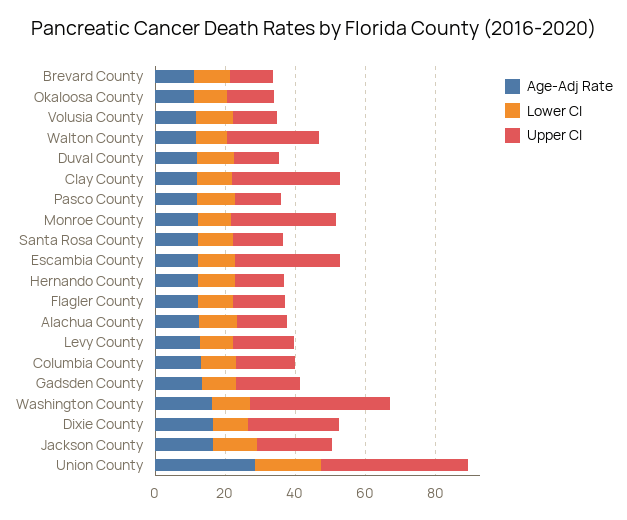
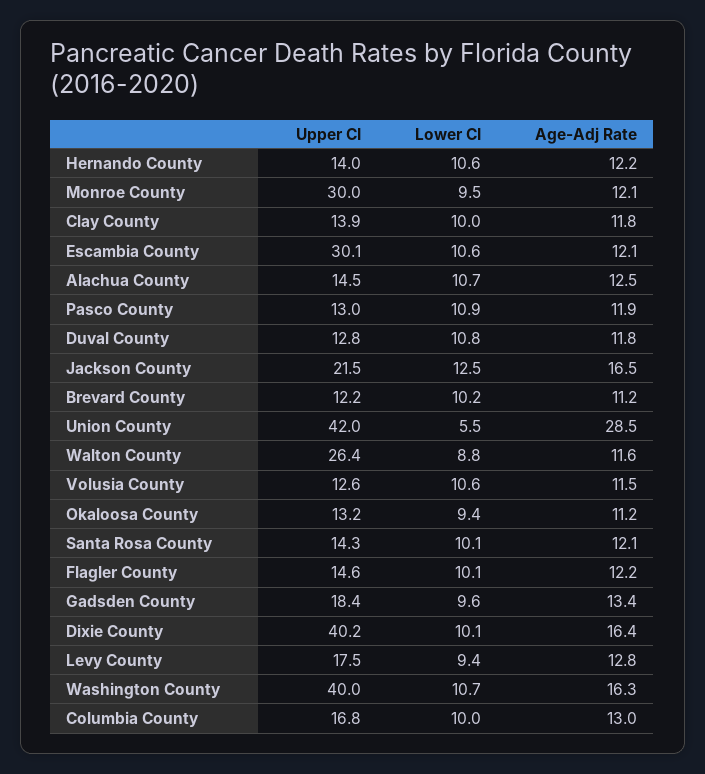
  {
    "Age-Adj Rate": {
      "Brevard County": 11.2,
      "Okaloosa County": 11.2,
      "Volusia County": 11.5,
      "Walton County": 11.6,
      "Duval County": 11.8,
      "Clay County": 11.8,
      "Pasco County": 11.9,
      "Monroe County": 12.1,
      "Santa Rosa County": 12.1,
      "Escambia County": 12.1,
      "Hernando County": 12.2,
      "Flagler County": 12.2,
      "Alachua County": 12.5,
      "Levy County": 12.8,
      "Columbia County": 13,
      "Gadsden County": 13.4,
      "Washington County": 16.3,
      "Dixie County": 16.4,
      "Jackson County": 16.5,
      "Union County": 28.5
    },
    "Lower CI": {
      "Brevard County": 10.2,
      "Okaloosa County": 9.4,
      "Volusia County": 10.6,
      "Walton County": 8.8,
      "Duval County": 10.8,
      "Clay County": 10,
      "Pasco County": 10.9,
      "Monroe County": 9.5,
      "Santa Rosa County": 10.1,
      "Escambia County": 10.6,
      "Hernando County": 10.6,
      "Flagler County": 10.1,
      "Alachua County": 10.7,
      "Levy County": 9.4,
      "Columbia County": 10,
      "Gadsden County": 9.6,
      "Washington County": 10.7,
      "Dixie County": 10.1,
      "Jackson County": 12.5,
-     "Union County": 20
+     "Union County": 5.5
    },
    "Upper CI": {
      "Brevard County": 12.2,
      "Okaloosa County": 13.2,
      "Volusia County": 12.6,
      "Walton County": 26.4,
      "Duval County": 12.8,
-     "Clay County": 30,
+     "Clay County": 13.9,
      "Pasco County": 13,
      "Monroe County": 30,
      "Santa Rosa County": 14.3,
      "Escambia County": 30.1,
      "Hernando County": 14,
      "Flagler County": 14.6,
      "Alachua County": 14.5,
      "Levy County": 17.5,
      "Columbia County": 16.8,
      "Gadsden County": 18.4,
      "Washington County": 40,
-     "Dixie County": 25,
+     "Dixie County": 40.2,
      "Jackson County": 21.5,
      "Union County": 42
    }
  }

